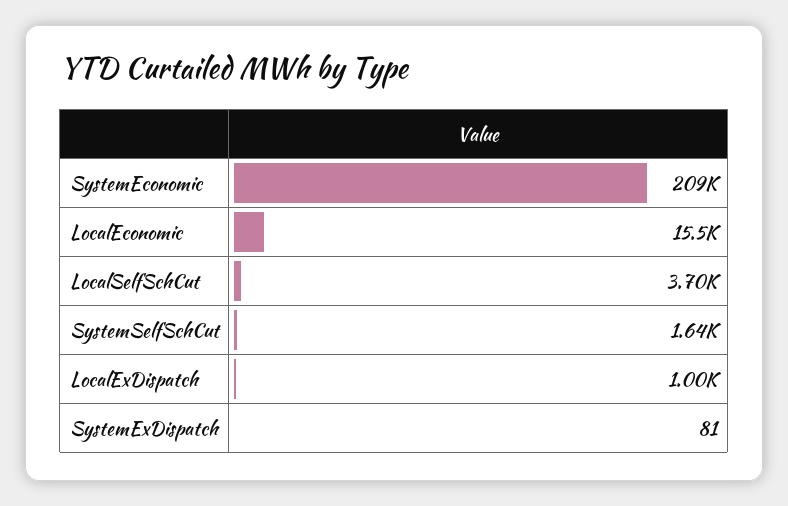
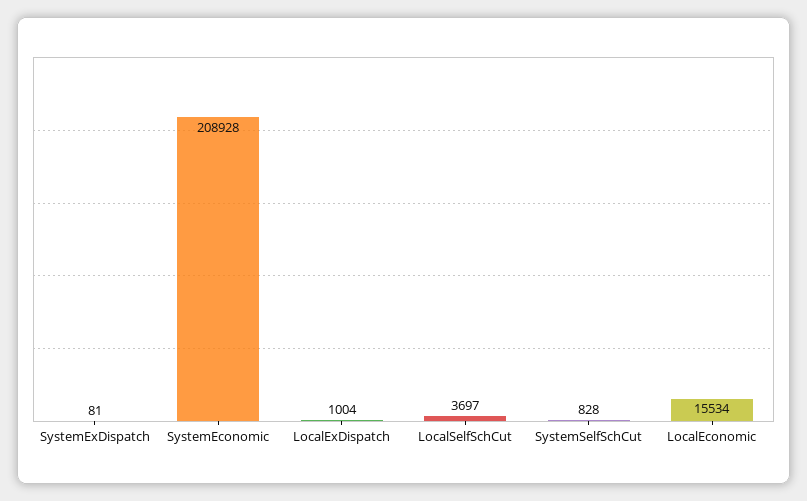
  {
    "SystemEconomic": 208928,
    "LocalEconomic": 15534,
    "LocalSelfSchCut": 3697,
-   "SystemSelfSchCut": 1640,
+   "SystemSelfSchCut": 828,
    "LocalExDispatch": 1004,
    "SystemExDispatch": 81
  }

